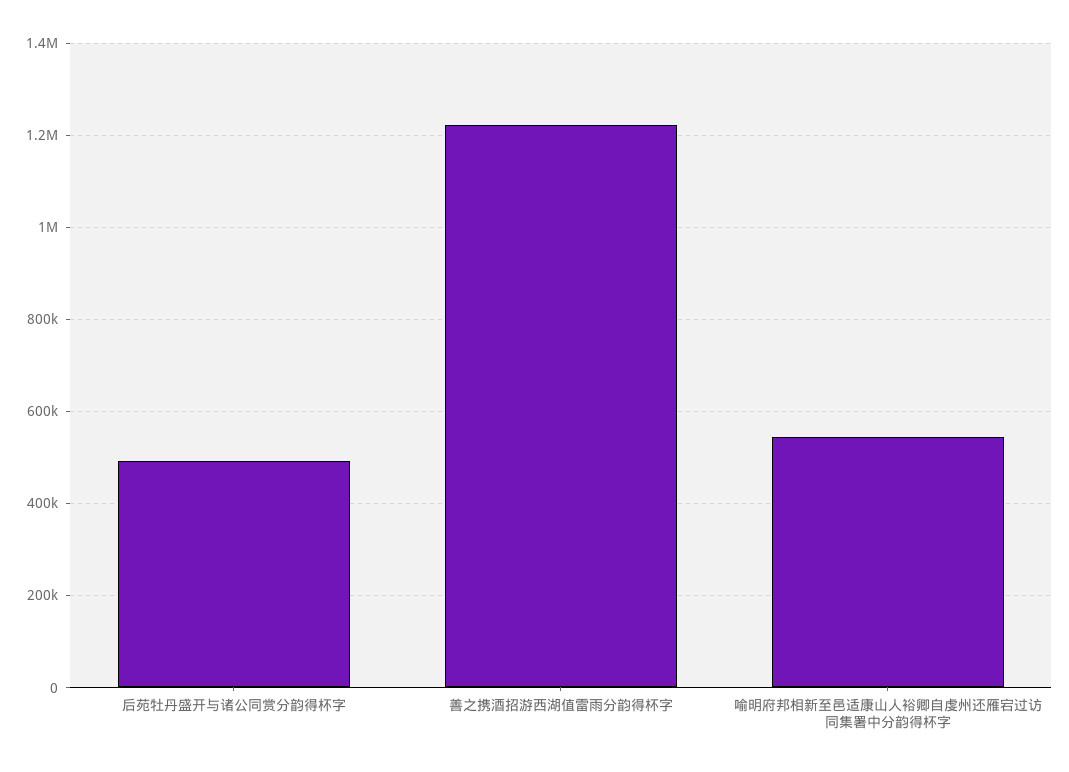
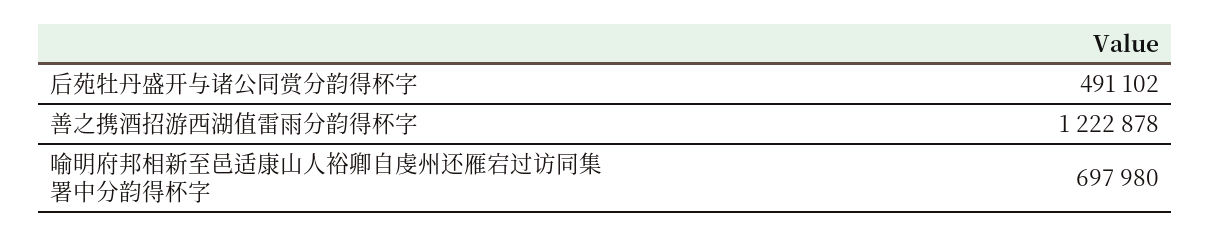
  {
    "后苑牡丹盛开与诸公同赏分韵得杯字": 491102,
    "善之携酒招游西湖值雷雨分韵得杯字": 1222878,
-   "喻明府邦相新至邑适康山人裕卿自虔州还雁宕过访同集署中分韵得杯字": 540000
+   "喻明府邦相新至邑适康山人裕卿自虔州还雁宕过访同集署中分韵得杯字": 697980
  }

